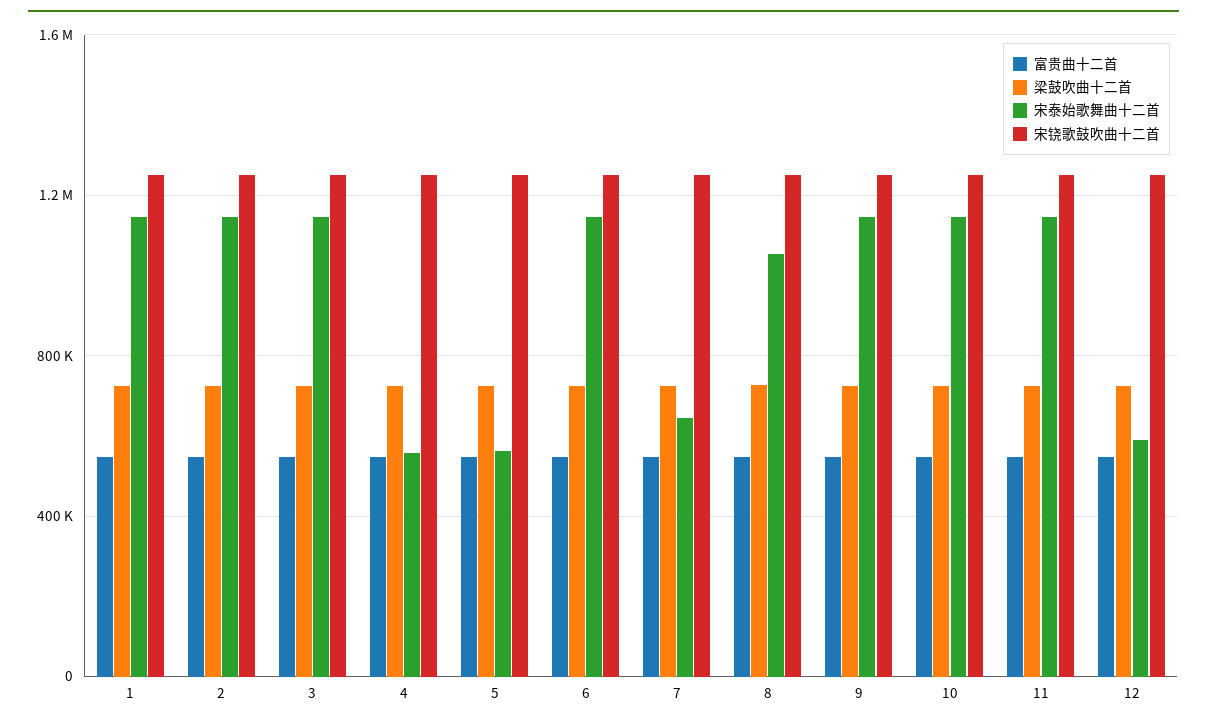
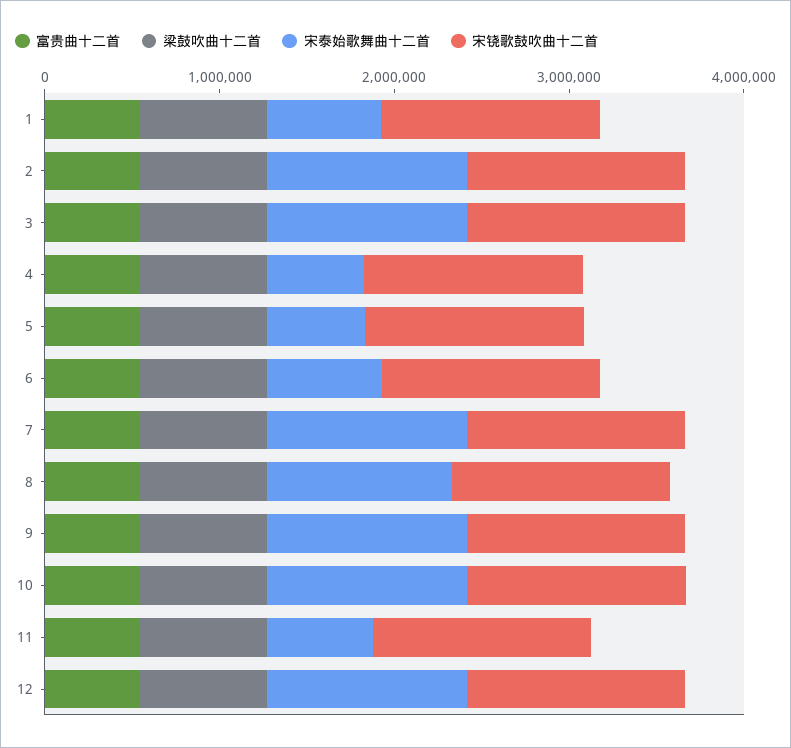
  {
    "富贵曲十二首": {
      "1": 550000,
      "2": 550000,
      "3": 550000,
      "4": 550000,
      "5": 550000,
      "6": 550000,
      "7": 550000,
      "8": 550000,
      "9": 550000,
      "10": 550000,
      "11": 550000,
      "12": 550000
    },
    "梁鼓吹曲十二首": {
      "1": 700000,
      "2": 700000,
      "3": 700000,
      "4": 700000,
      "5": 700000,
      "6": 700000,
      "7": 700000,
      "8": 750000,
      "9": 700000,
      "10": 700000,
      "11": 700000,
      "12": 700000
    },
    "宋泰始歌舞曲十二首": {
-     "1": 1150000,
+     "1": 600000,
      "2": 1150000,
      "3": 1150000,
      "4": 550000,
      "5": 550000,
-     "6": 1150000,
+     "6": 600000,
-     "7": 650000,
+     "7": 1200000,
      "8": 1050000,
      "9": 1150000,
      "10": 1150000,
-     "11": 1150000,
+     "11": 600000,
-     "12": 600000
+     "12": 1200000
    },
    "宋铙歌鼓吹曲十二首": {
      "1": 1250000,
      "2": 1250000,
      "3": 1250000,
      "4": 1250000,
      "5": 1250000,
      "6": 1250000,
      "7": 1250000,
      "8": 1250000,
      "9": 1250000,
      "10": 1250000,
      "11": 1250000,
      "12": 1250000
    }
  }

